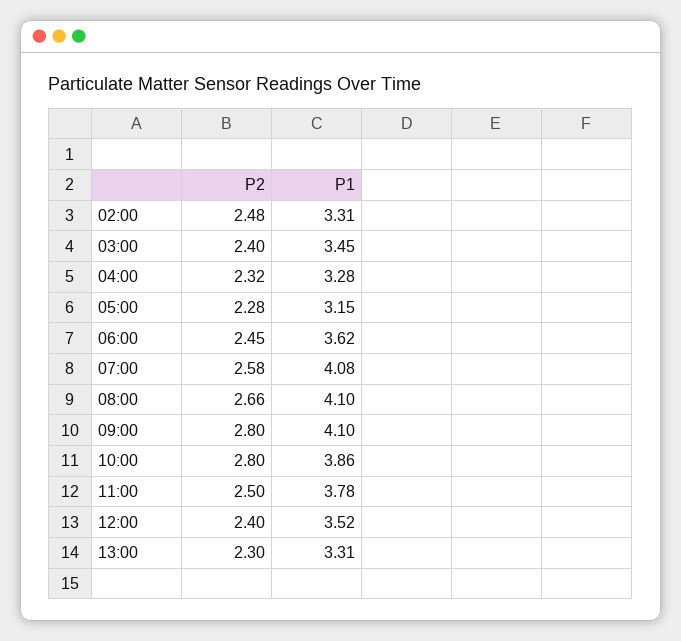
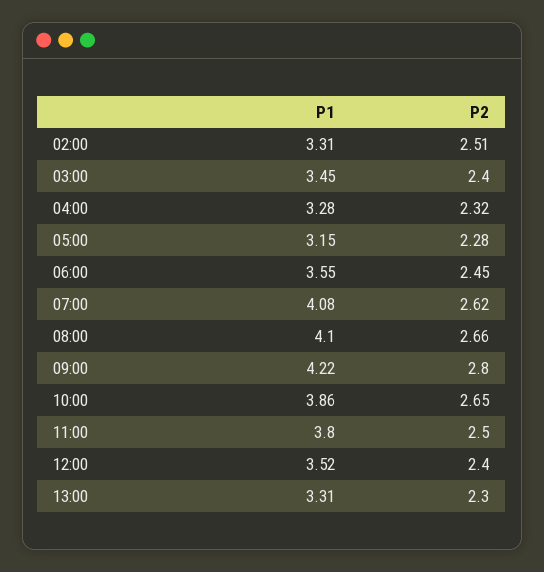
  {
    "P2": {
-     "02:00": 2.48,
+     "02:00": 2.51,
      "03:00": 2.4,
      "04:00": 2.32,
      "05:00": 2.28,
      "06:00": 2.45,
-     "07:00": 2.58,
+     "07:00": 2.62,
      "08:00": 2.66,
      "09:00": 2.8,
-     "10:00": 2.8,
+     "10:00": 2.65,
      "11:00": 2.5,
      "12:00": 2.4,
      "13:00": 2.3
    },
    "P1": {
      "02:00": 3.31,
      "03:00": 3.45,
      "04:00": 3.28,
      "05:00": 3.15,
-     "06:00": 3.62,
+     "06:00": 3.55,
      "07:00": 4.08,
      "08:00": 4.1,
-     "09:00": 4.1,
+     "09:00": 4.22,
      "10:00": 3.86,
-     "11:00": 3.78,
+     "11:00": 3.8,
      "12:00": 3.52,
      "13:00": 3.31
    }
  }

